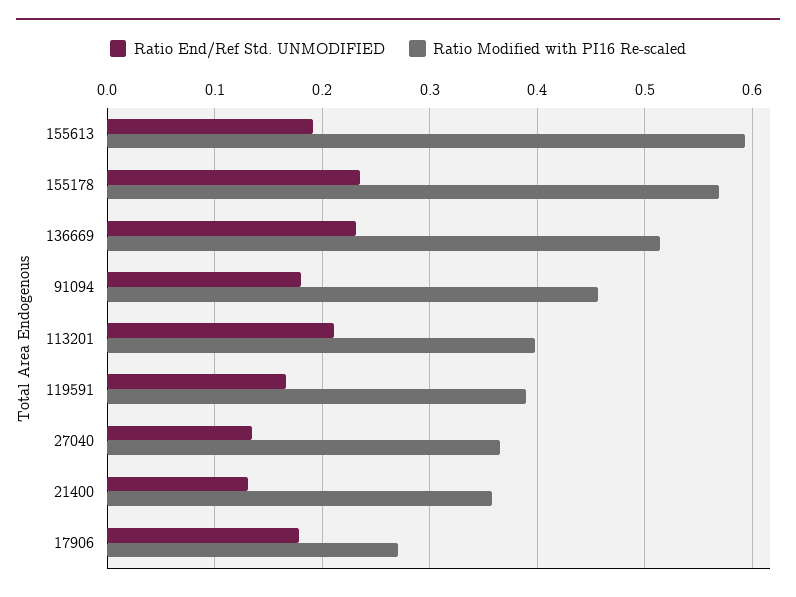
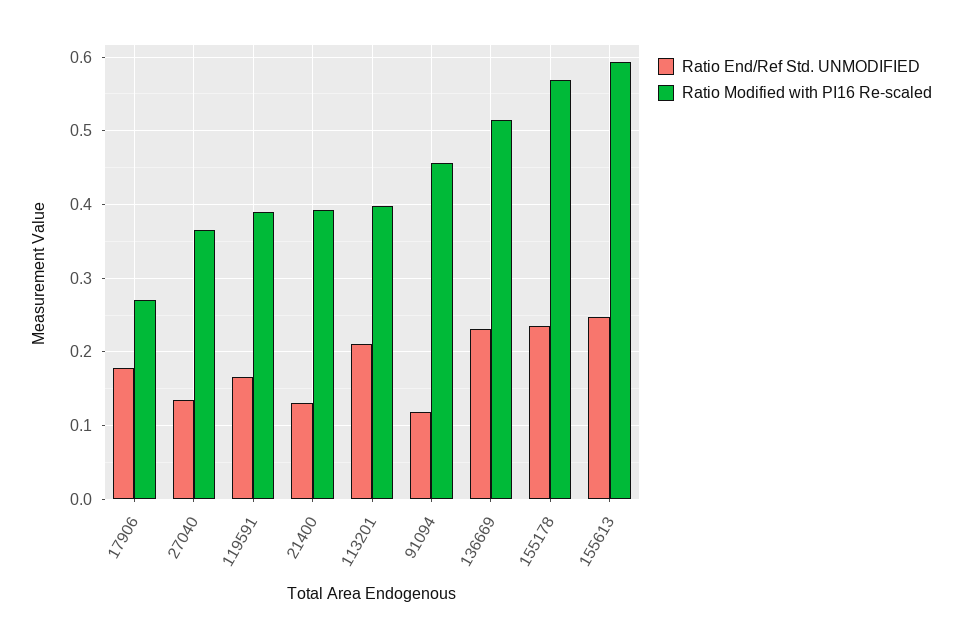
  {
    "Ratio End/Ref Std. UNMODIFIED": {
-     "155613": 0.19,
+     "155613": 0.25,
      "155178": 0.24,
      "136669": 0.23,
-     "91094": 0.18,
+     "91094": 0.12,
      "113201": 0.21,
      "119591": 0.17,
      "27040": 0.13,
      "21400": 0.13,
      "17906": 0.18
    },
    "Ratio Modified with PI16 Re-scaled": {
      "155613": 0.59,
      "155178": 0.57,
      "136669": 0.51,
      "91094": 0.46,
      "113201": 0.4,
      "119591": 0.39,
      "27040": 0.37,
-     "21400": 0.36,
+     "21400": 0.39,
      "17906": 0.27
    }
  }

